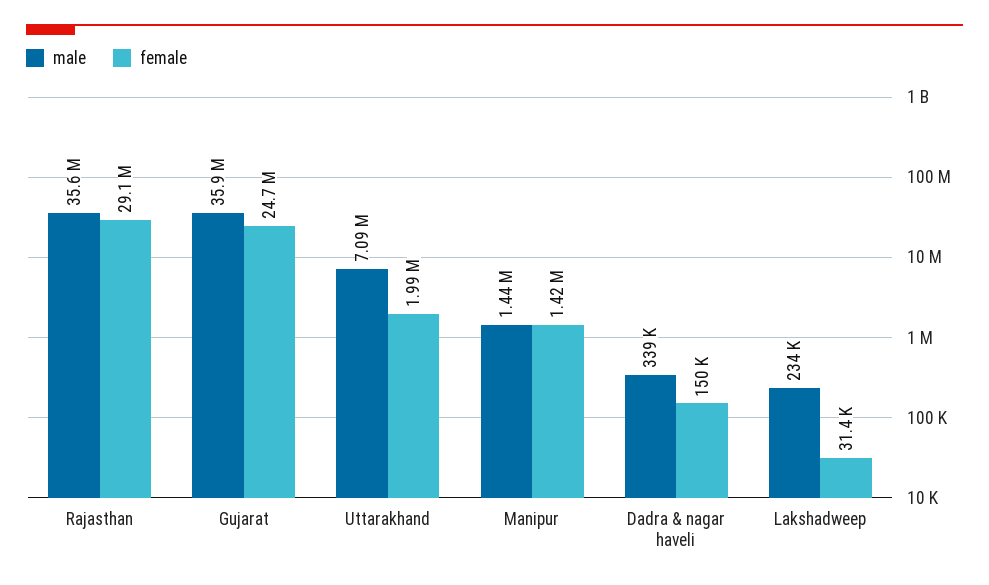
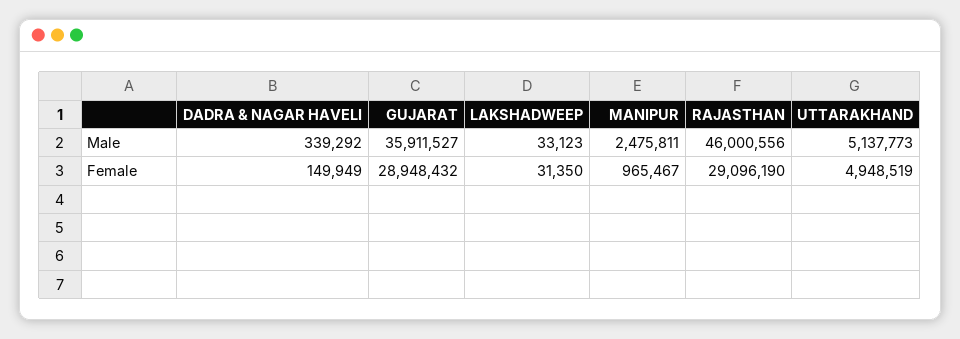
  {
    "male": {
-     "Rajasthan": 35600000,
+     "Rajasthan": 46000556,
      "Gujarat": 35911527,
-     "Uttarakhand": 7090000,
+     "Uttarakhand": 5137773,
-     "Manipur": 1440000,
+     "Manipur": 2475811,
      "Dadra & nagar haveli": 339292,
-     "Lakshadweep": 234000
+     "Lakshadweep": 33123
    },
    "female": {
      "Rajasthan": 29096190,
-     "Gujarat": 24700000,
+     "Gujarat": 28948432,
-     "Uttarakhand": 1990000,
+     "Uttarakhand": 4948519,
-     "Manipur": 1420000,
+     "Manipur": 965467,
      "Dadra & nagar haveli": 149949,
      "Lakshadweep": 31350
    }
  }

